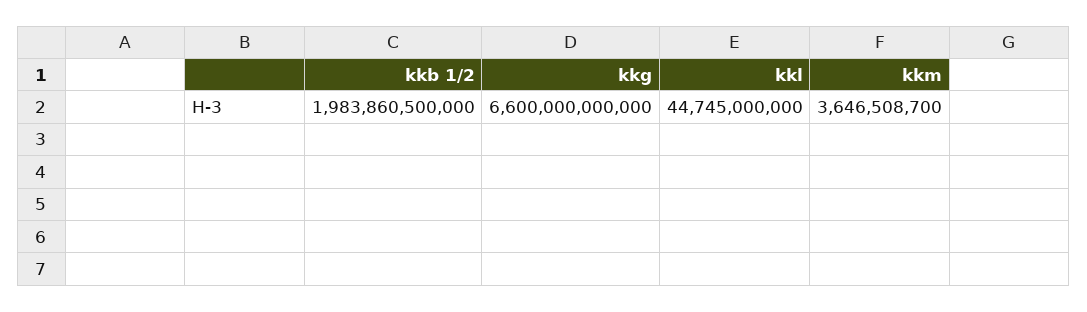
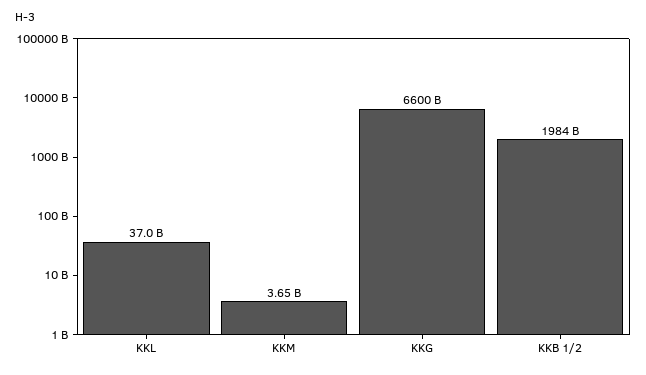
  {
    "kkb 1/2": 1983860500000,
    "kkg": 6600000000000,
-   "kkl": 44745000000,
+   "kkl": 37000000000,
    "kkm": 3646508700
  }

